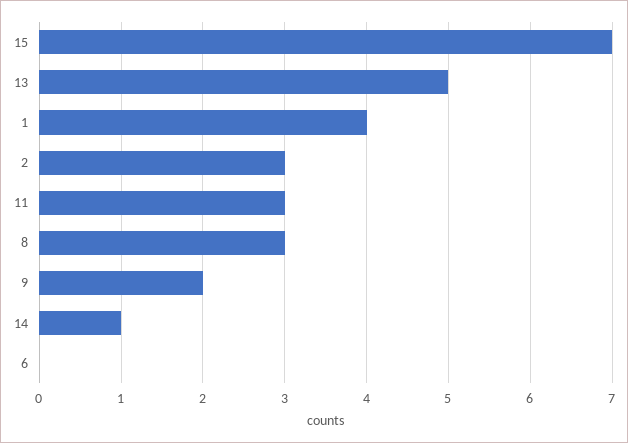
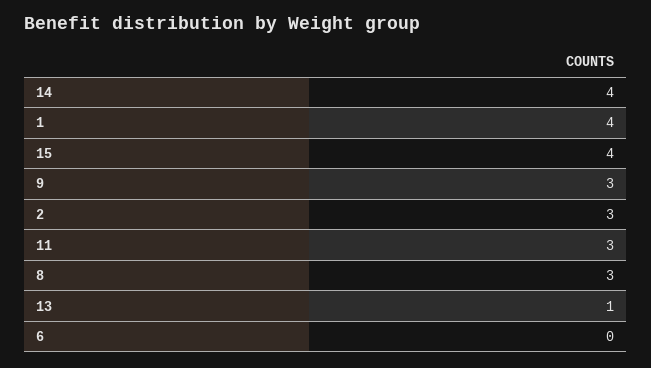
  {
-   "15": 7,
+   "15": 4,
-   "13": 5,
+   "13": 1,
    "1": 4,
    "2": 3,
    "11": 3,
    "8": 3,
-   "9": 2,
+   "9": 3,
-   "14": 1,
+   "14": 4,
    "6": 0
  }

